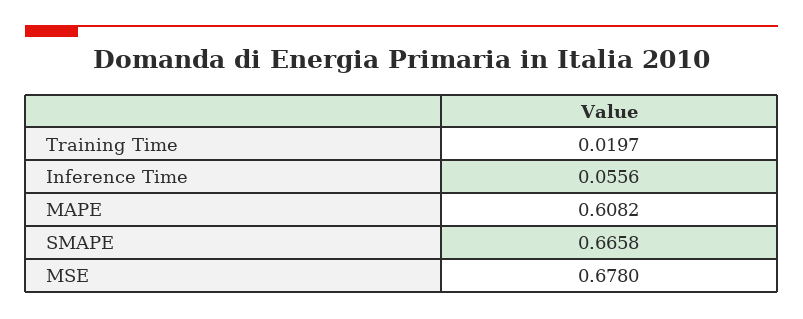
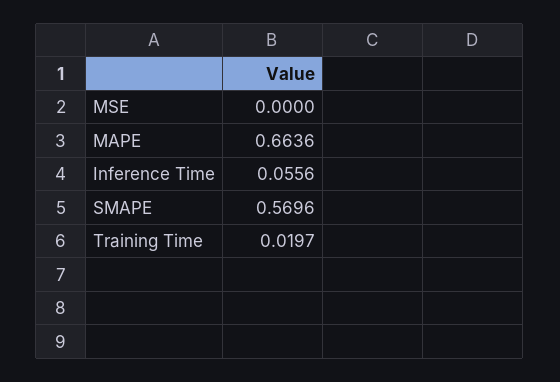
  {
    "Training Time": 0.0197,
    "Inference Time": 0.0556,
-   "MAPE": 0.6082,
+   "MAPE": 0.6636,
-   "SMAPE": 0.6658,
+   "SMAPE": 0.5696,
-   "MSE": 0.678
+   "MSE": 0
  }

